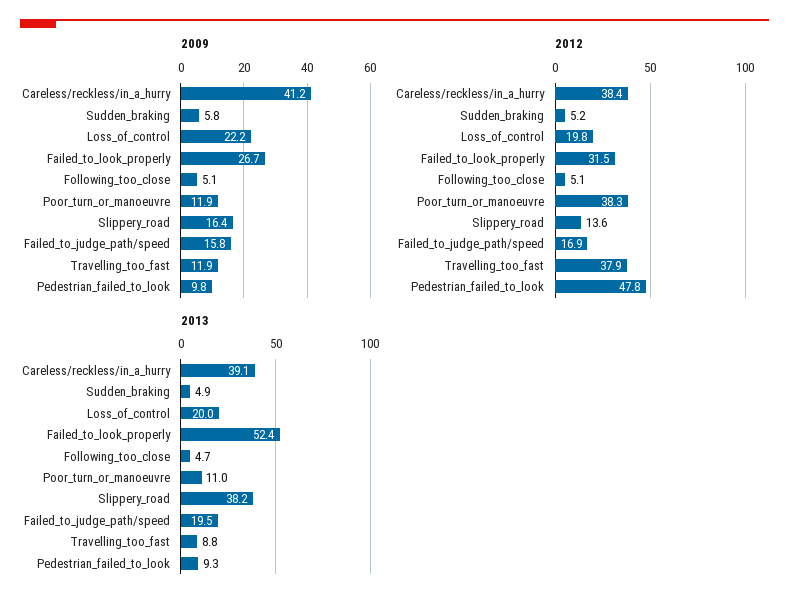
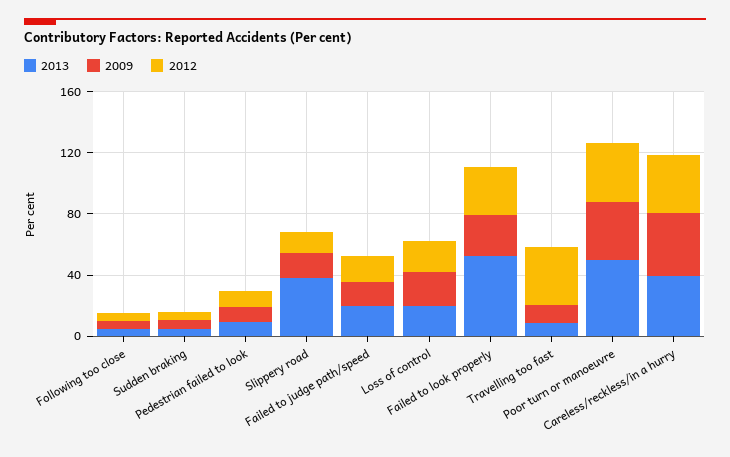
  {
    "2009": {
      "Careless/reckless/in_a_hurry": 41.2,
      "Sudden_braking": 5.8,
      "Loss_of_control": 22.2,
      "Failed_to_look_properly": 26.7,
      "Following_too_close": 5.1,
-     "Poor_turn_or_manoeuvre": 11.9,
+     "Poor_turn_or_manoeuvre": 40,
      "Slippery_road": 16.4,
      "Failed_to_judge_path/speed": 15.8,
      "Travelling_too_fast": 11.9,
      "Pedestrian_failed_to_look": 9.8
    },
    "2012": {
      "Careless/reckless/in_a_hurry": 38.4,
      "Sudden_braking": 5.2,
      "Loss_of_control": 19.8,
      "Failed_to_look_properly": 31.5,
      "Following_too_close": 5.1,
      "Poor_turn_or_manoeuvre": 38.3,
      "Slippery_road": 13.6,
      "Failed_to_judge_path/speed": 16.9,
      "Travelling_too_fast": 37.9,
-     "Pedestrian_failed_to_look": 47.8
+     "Pedestrian_failed_to_look": 10
    },
    "2013": {
      "Careless/reckless/in_a_hurry": 39.1,
      "Sudden_braking": 4.9,
      "Loss_of_control": 20,
      "Failed_to_look_properly": 52.4,
      "Following_too_close": 4.7,
-     "Poor_turn_or_manoeuvre": 11,
+     "Poor_turn_or_manoeuvre": 50,
      "Slippery_road": 38.2,
      "Failed_to_judge_path/speed": 19.5,
      "Travelling_too_fast": 8.8,
      "Pedestrian_failed_to_look": 9.3
    }
  }

